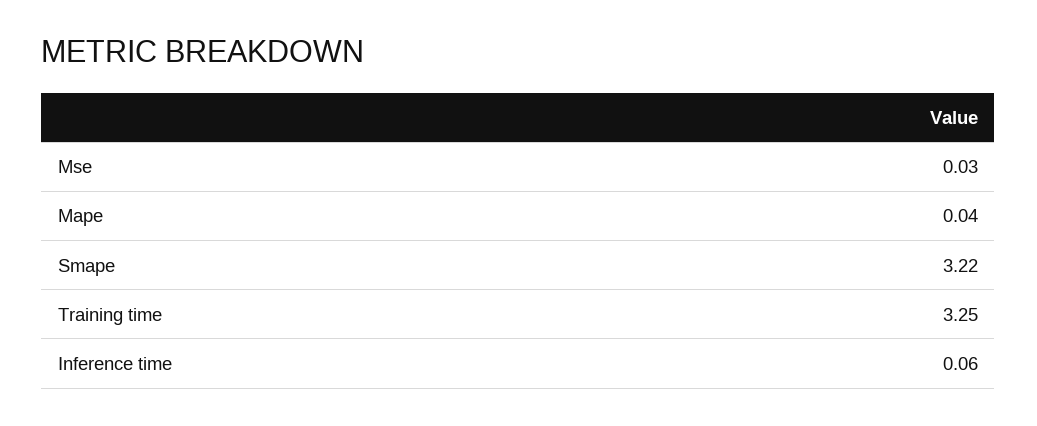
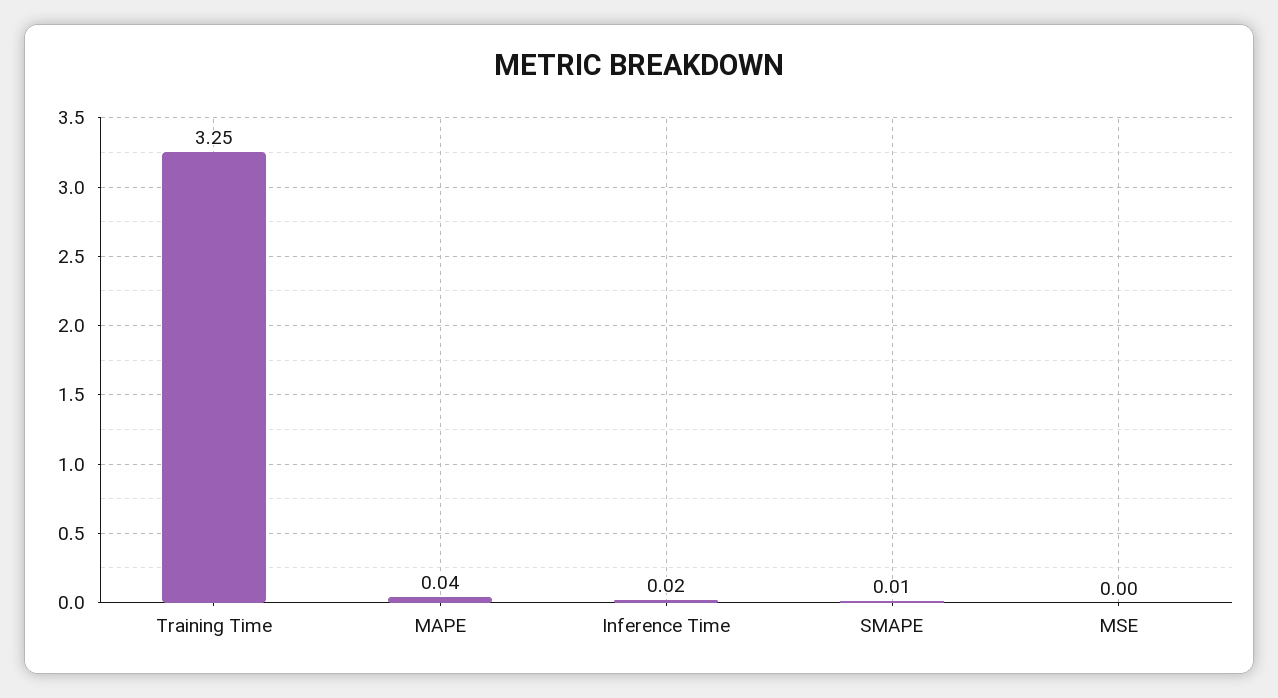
  {
-   "Mse": 0.03,
+   "Mse": 0,
    "Mape": 0.04,
-   "Smape": 3.22,
+   "Smape": 0.01,
    "Training time": 3.25,
-   "Inference time": 0.06
+   "Inference time": 0.02
  }

